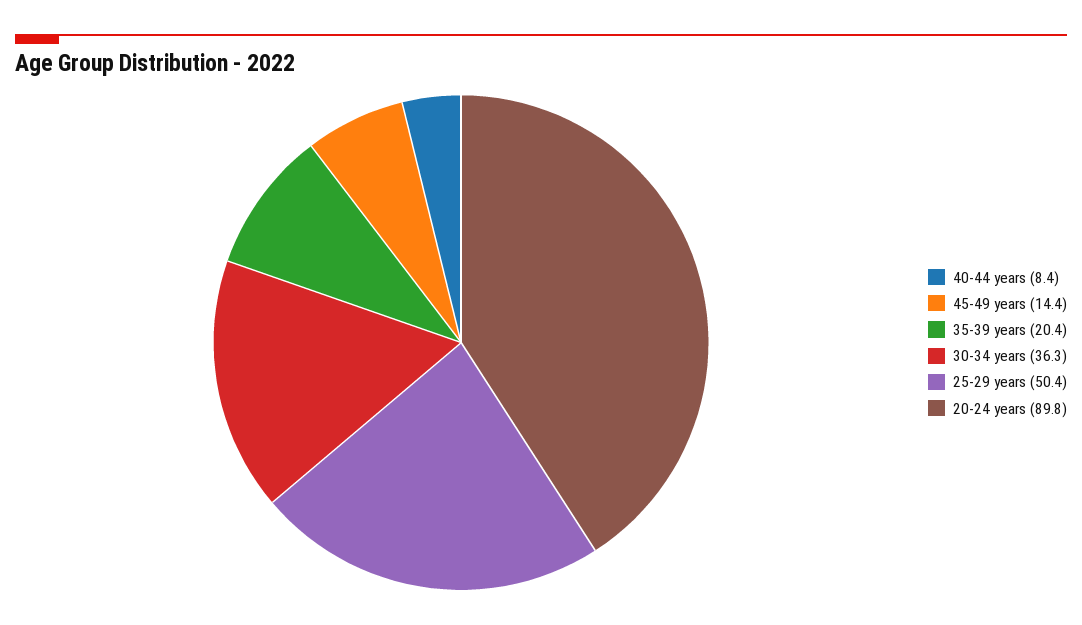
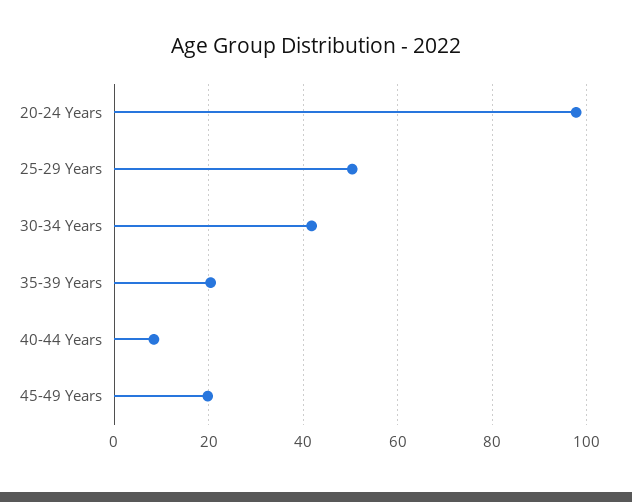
  {
    "40-44 years": 8.4,
-   "45-49 years": 14.4,
+   "45-49 years": 20,
    "35-39 years": 20.4,
-   "30-34 years": 36.3,
+   "30-34 years": 42,
    "25-29 years": 50.4,
-   "20-24 years": 89.8
+   "20-24 years": 98
  }

